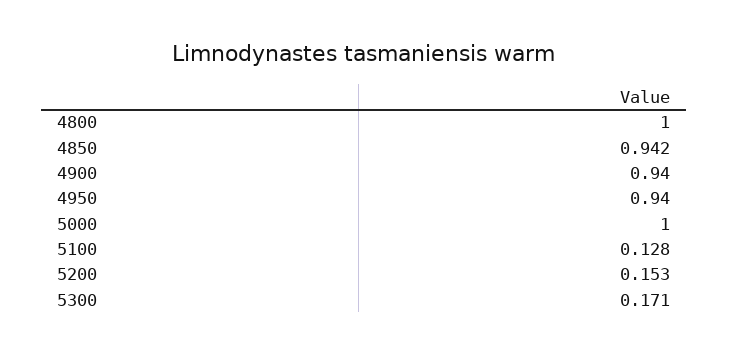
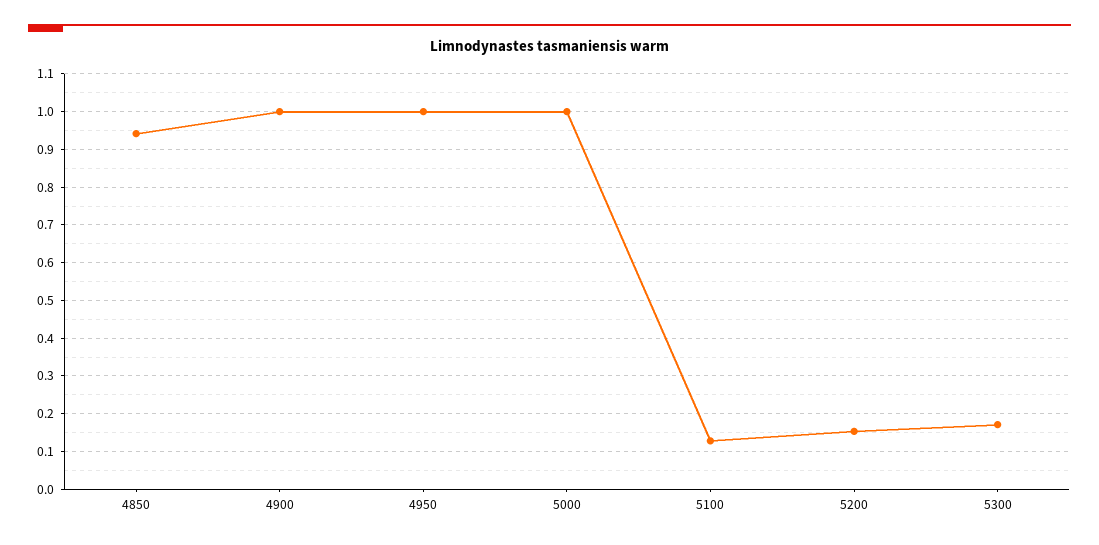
  {
-   "4800": 1,
    "4850": 0.942,
-   "4900": 0.94,
+   "4900": 1,
-   "4950": 0.94,
+   "4950": 1,
    "5000": 1,
    "5100": 0.128,
    "5200": 0.153,
    "5300": 0.171
  }

